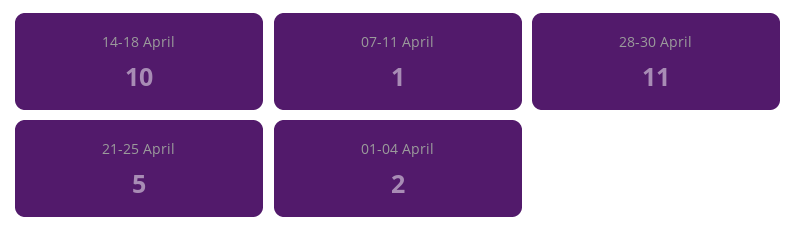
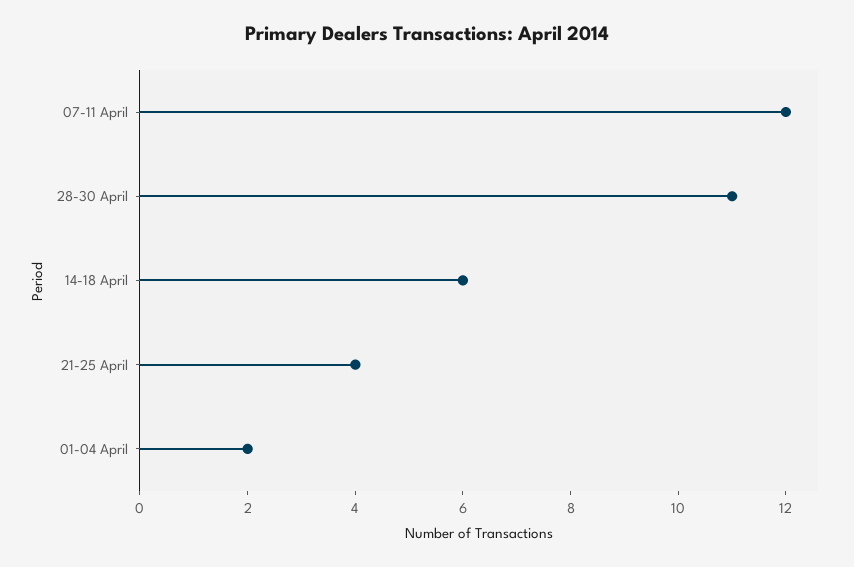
  {
-   "14-18 April": 10,
+   "14-18 April": 6,
-   "07-11 April": 1,
+   "07-11 April": 12,
    "28-30 April": 11,
-   "21-25 April": 5,
+   "21-25 April": 4,
    "01-04 April": 2
  }

